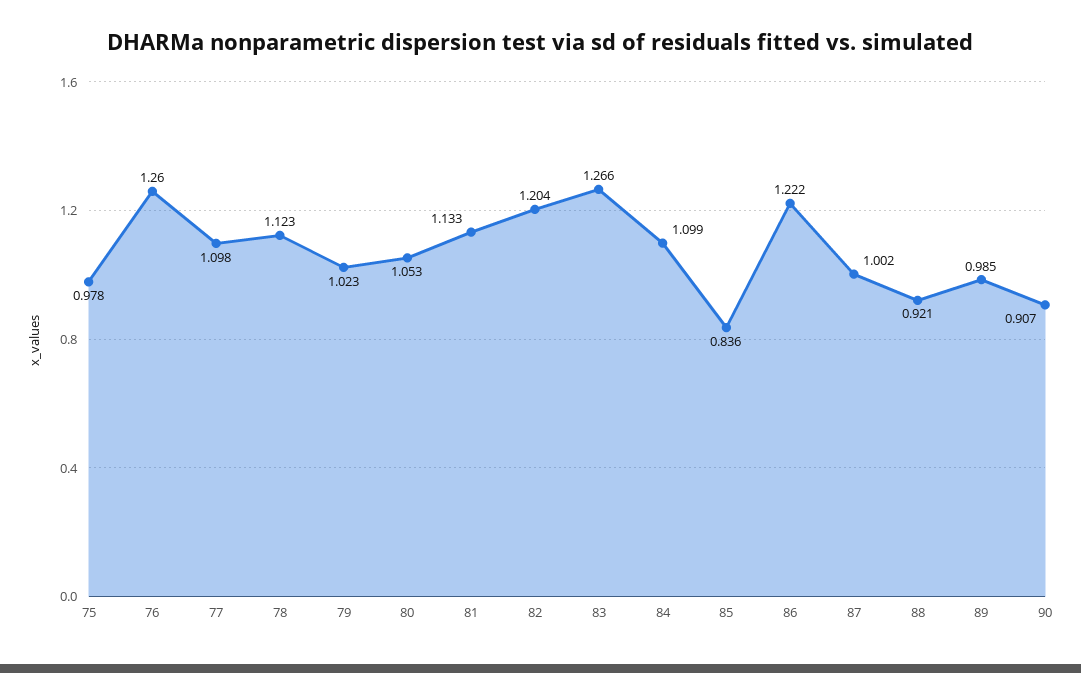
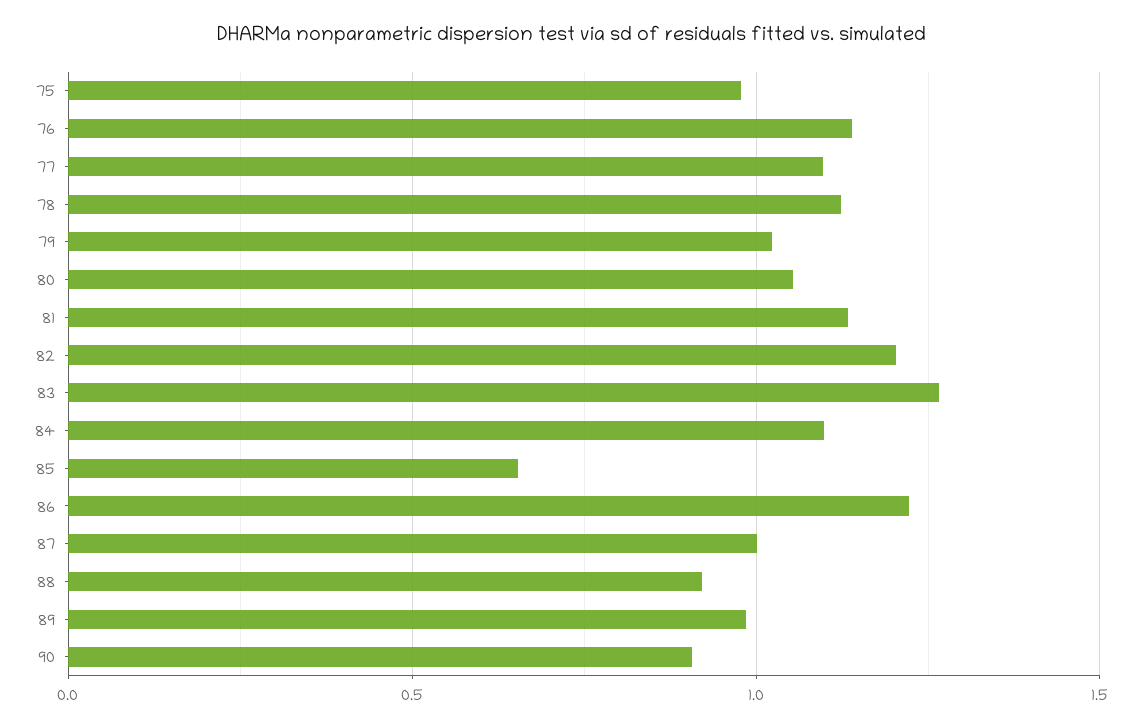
  {
    "75": 0.978,
-   "76": 1.26,
+   "76": 1.15,
    "77": 1.098,
    "78": 1.123,
    "79": 1.023,
    "80": 1.053,
    "81": 1.133,
    "82": 1.204,
    "83": 1.266,
    "84": 1.099,
-   "85": 0.836,
+   "85": 0.65,
    "86": 1.222,
    "87": 1.002,
    "88": 0.921,
    "89": 0.985,
    "90": 0.907
  }

